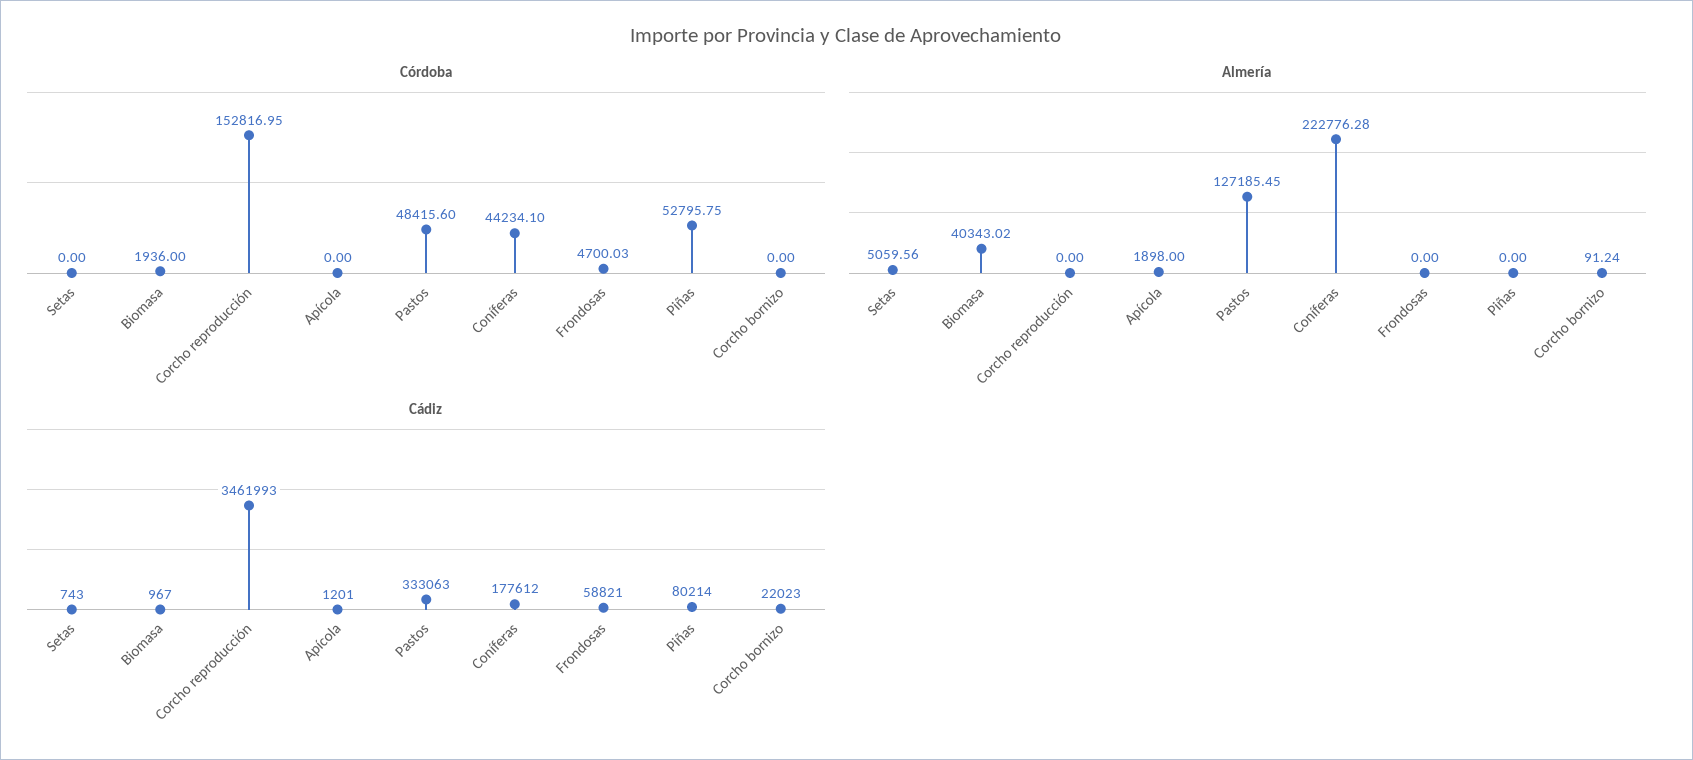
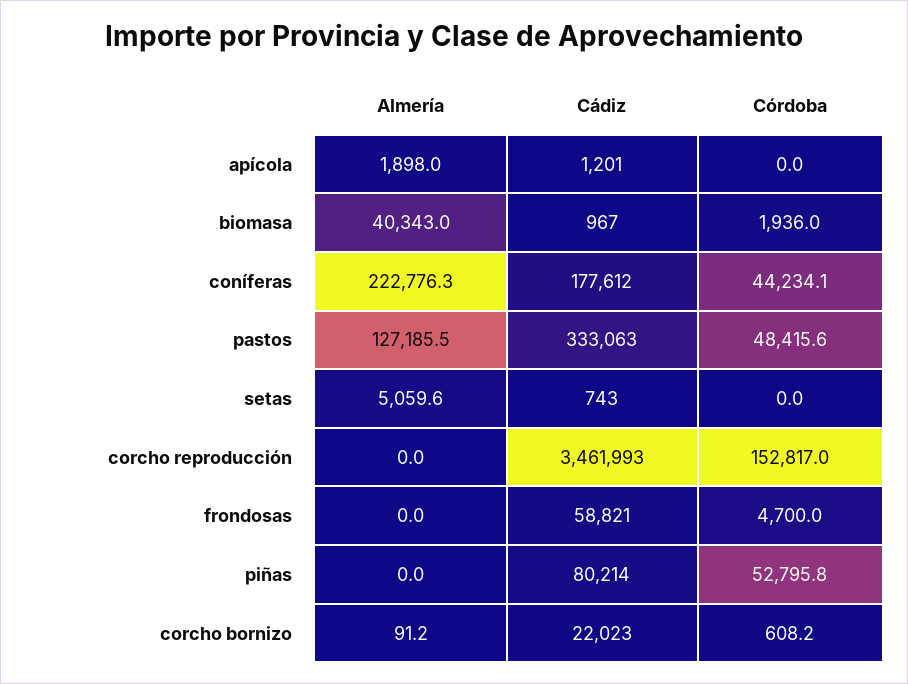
  {
    "Córdoba": {
      "Setas": 0,
      "Biomasa": 1936,
      "Corcho reproducción": 152816.95,
      "Apícola": 0,
      "Pastos": 48415.6,
      "Coníferas": 44234.1,
      "Frondosas": 4700.03,
      "Piñas": 52795.75,
-     "Corcho bornizo": 0
+     "Corcho bornizo": 608.2
    },
    "Almería": {
      "Setas": 5059.56,
      "Biomasa": 40343.02,
      "Corcho reproducción": 0,
      "Apícola": 1898,
      "Pastos": 127185.45,
      "Coníferas": 222776.28,
      "Frondosas": 0,
      "Piñas": 0,
      "Corcho bornizo": 91.24
    },
    "Cádiz": {
      "Setas": 743,
      "Biomasa": 967,
      "Corcho reproducción": 3461993,
      "Apícola": 1201,
      "Pastos": 333063,
      "Coníferas": 177612,
      "Frondosas": 58821,
      "Piñas": 80214,
      "Corcho bornizo": 22023
    }
  }

